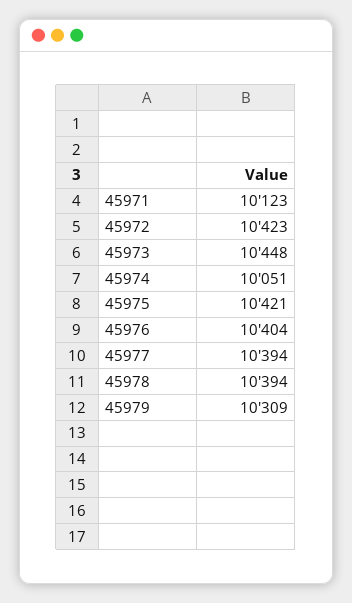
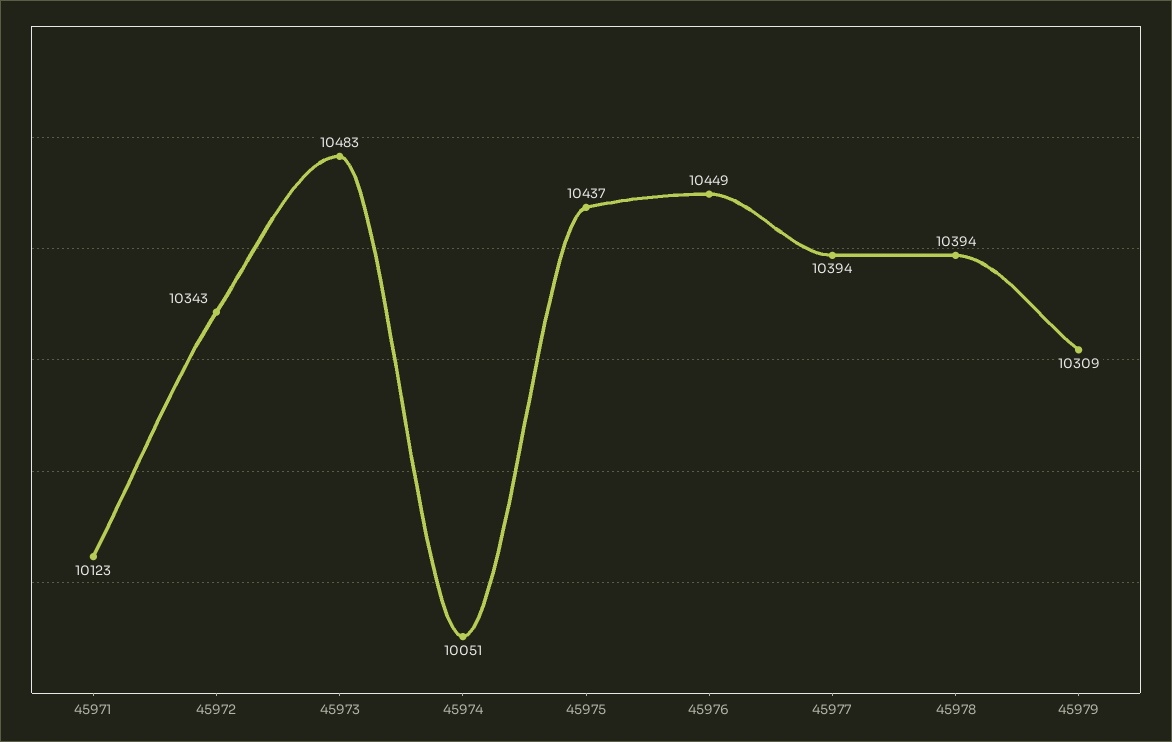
  {
    "45971": 10123,
-   "45972": 10423,
+   "45972": 10343,
-   "45973": 10448,
+   "45973": 10483,
    "45974": 10051,
-   "45975": 10421,
+   "45975": 10437,
-   "45976": 10404,
+   "45976": 10449,
    "45977": 10394,
    "45978": 10394,
    "45979": 10309
  }

